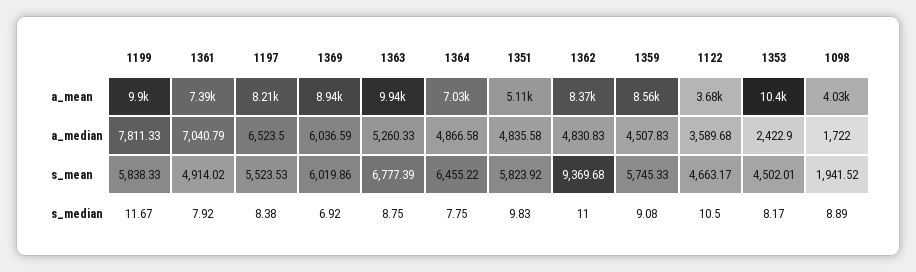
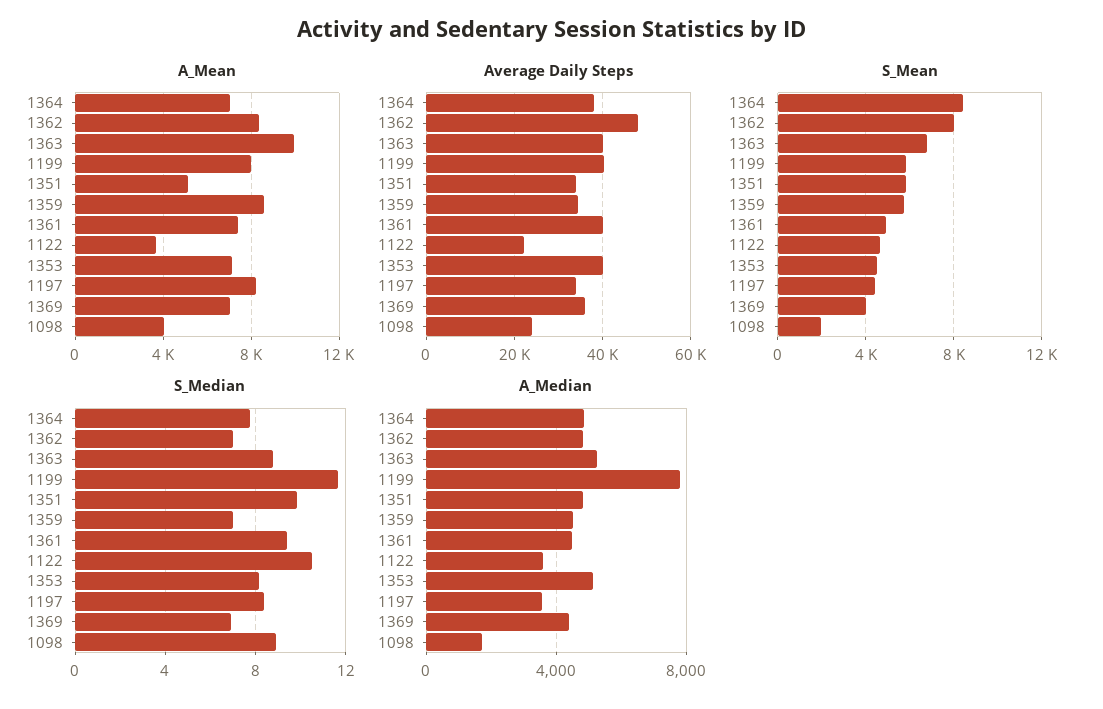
  {
    "a_mean": {
-     "1199": 9900,
+     "1199": 8000,
      "1361": 7390,
      "1197": 8210,
-     "1369": 8940,
+     "1369": 7000,
      "1363": 9940,
      "1364": 7030,
      "1351": 5110,
      "1362": 8370,
      "1359": 8560,
      "1122": 3680,
-     "1353": 10400,
+     "1353": 7000,
      "1098": 4030
    },
    "a_median": {
      "1199": 7811.33,
-     "1361": 7040.79,
+     "1361": 4500,
-     "1197": 6523.5,
+     "1197": 3500,
-     "1369": 6036.59,
+     "1369": 4500,
      "1363": 5260.33,
      "1364": 4866.58,
      "1351": 4835.58,
      "1362": 4830.83,
      "1359": 4507.83,
      "1122": 3589.68,
-     "1353": 2422.9,
+     "1353": 5000,
      "1098": 1722
    },
    "s_mean": {
      "1199": 5838.33,
      "1361": 4914.02,
-     "1197": 5523.53,
+     "1197": 4500,
-     "1369": 6019.86,
+     "1369": 4000,
      "1363": 6777.39,
-     "1364": 6455.22,
+     "1364": 8500,
      "1351": 5823.92,
-     "1362": 9369.68,
+     "1362": 8000,
      "1359": 5745.33,
      "1122": 4663.17,
      "1353": 4502.01,
      "1098": 1941.52
    },
    "s_median": {
      "1199": 11.67,
-     "1361": 7.92,
+     "1361": 9.5,
      "1197": 8.38,
      "1369": 6.92,
      "1363": 8.75,
      "1364": 7.75,
      "1351": 9.83,
-     "1362": 11,
+     "1362": 7,
-     "1359": 9.08,
+     "1359": 7,
      "1122": 10.5,
      "1353": 8.17,
      "1098": 8.89
-   }
+   },
+   "Average Daily Steps": {
+     "1364": 38000,
+     "1362": 48000,
+     "1363": 40000,
+     "1199": 40000,
+     "1351": 34000,
+     "1359": 34000,
+     "1361": 40000,
+     "1122": 22000,
+     "1353": 40000,
+     "1197": 34000,
+     "1369": 36000,
+     "1098": 24000
+   }
  }

